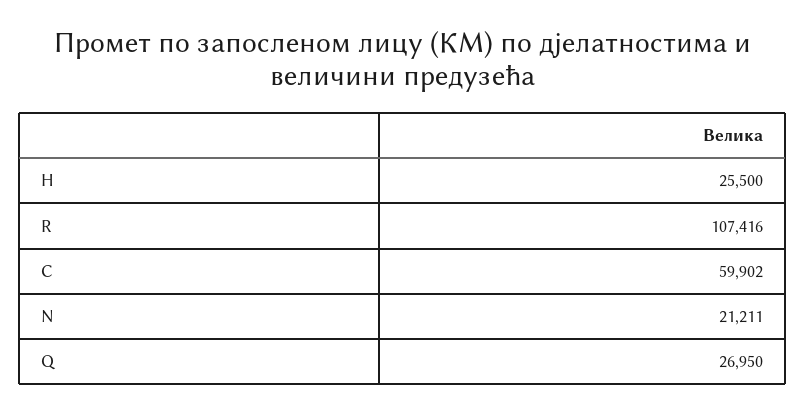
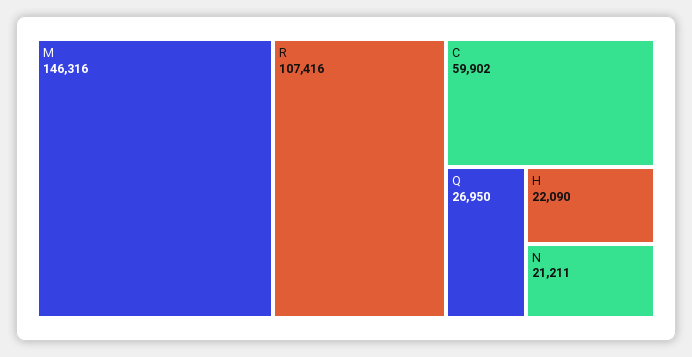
  {
-   "H": 25500,
+   "H": 22090,
    "R": 107416,
    "C": 59902,
    "N": 21211,
-   "Q": 26950
+   "Q": 26950,
+   "М": 146316
  }

